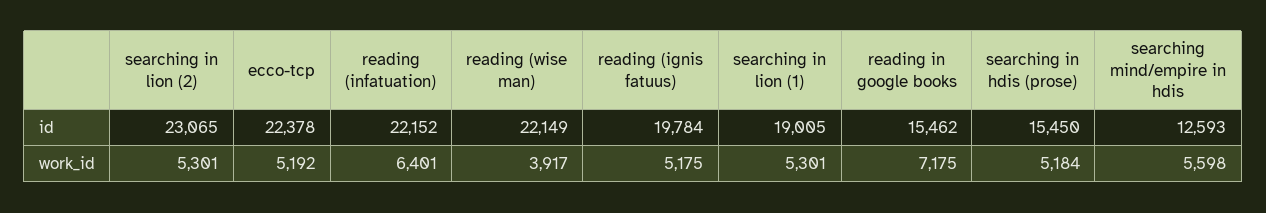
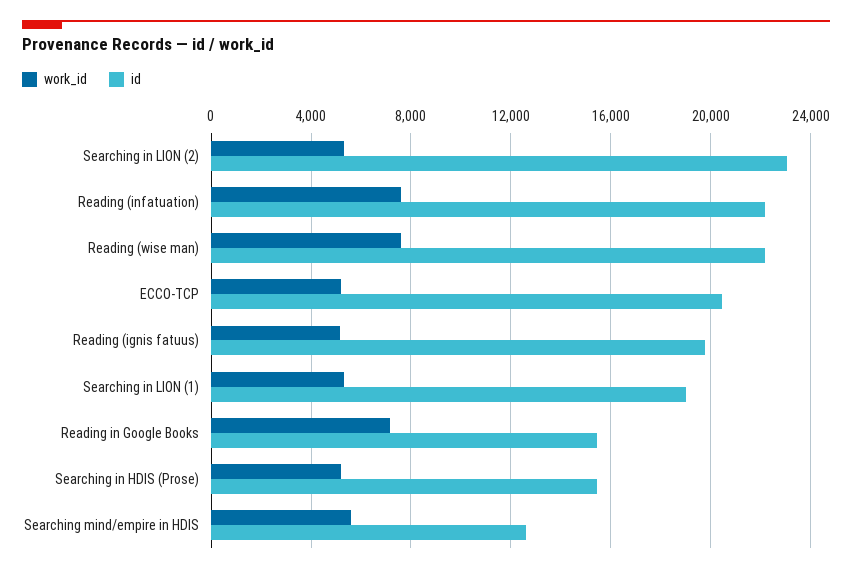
  {
    "id": {
      "searching in lion (2)": 23065,
-     "ecco-tcp": 22378,
+     "ecco-tcp": 20500,
      "reading (infatuation)": 22152,
      "reading (wise man)": 22149,
      "reading (ignis fatuus)": 19784,
      "searching in lion (1)": 19005,
      "reading in google books": 15462,
      "searching in hdis (prose)": 15450,
      "searching mind/empire in hdis": 12593
    },
    "work_id": {
      "searching in lion (2)": 5301,
      "ecco-tcp": 5192,
-     "reading (infatuation)": 6401,
+     "reading (infatuation)": 7500,
-     "reading (wise man)": 3917,
+     "reading (wise man)": 7500,
      "reading (ignis fatuus)": 5175,
      "searching in lion (1)": 5301,
      "reading in google books": 7175,
      "searching in hdis (prose)": 5184,
      "searching mind/empire in hdis": 5598
    }
  }

